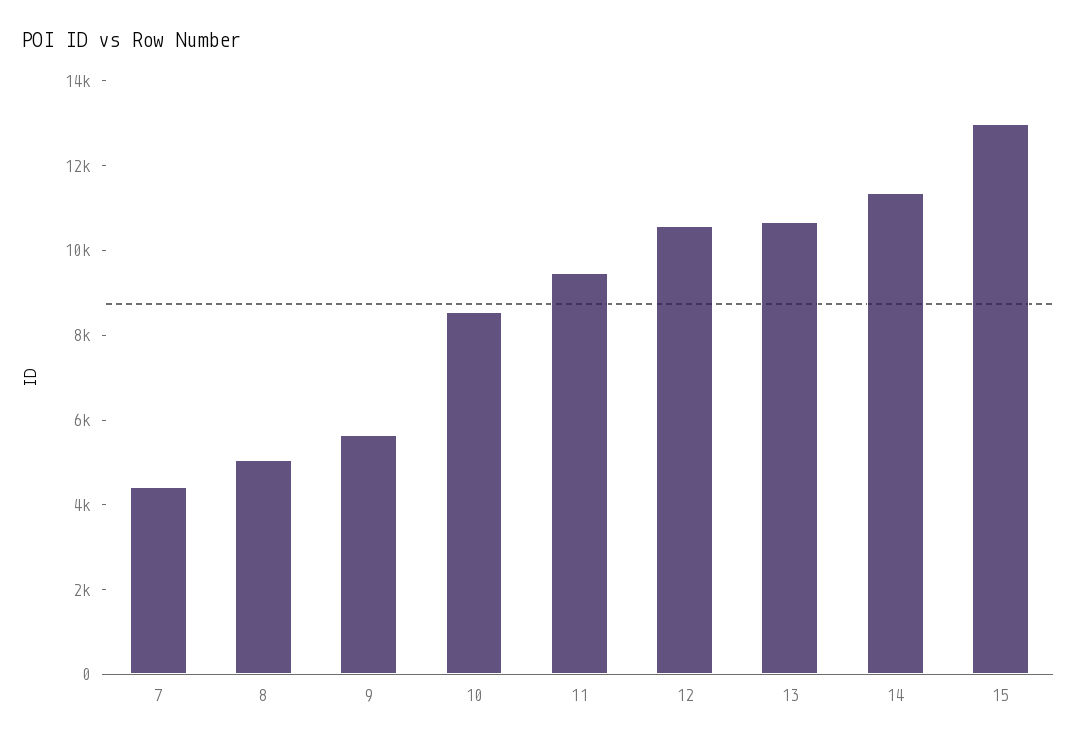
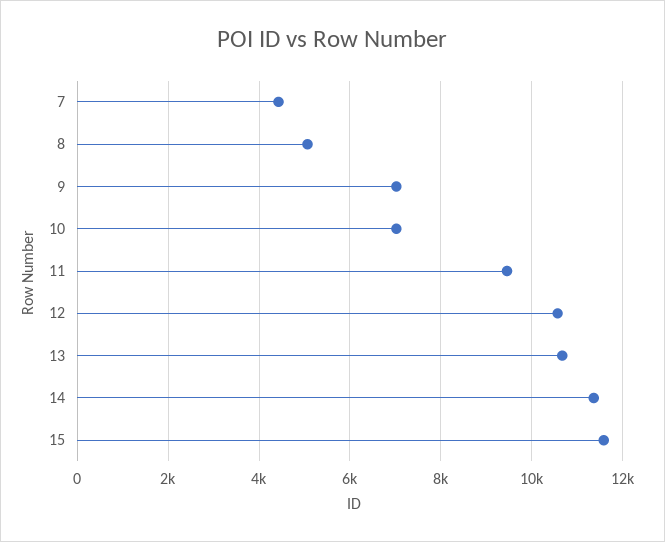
  {
    "7": 4400,
    "8": 5000,
-   "9": 5500,
+   "9": 7000,
-   "10": 8500,
+   "10": 7000,
    "11": 9400,
    "12": 10600,
    "13": 10600,
    "14": 11400,
-   "15": 13000
+   "15": 11600
  }

